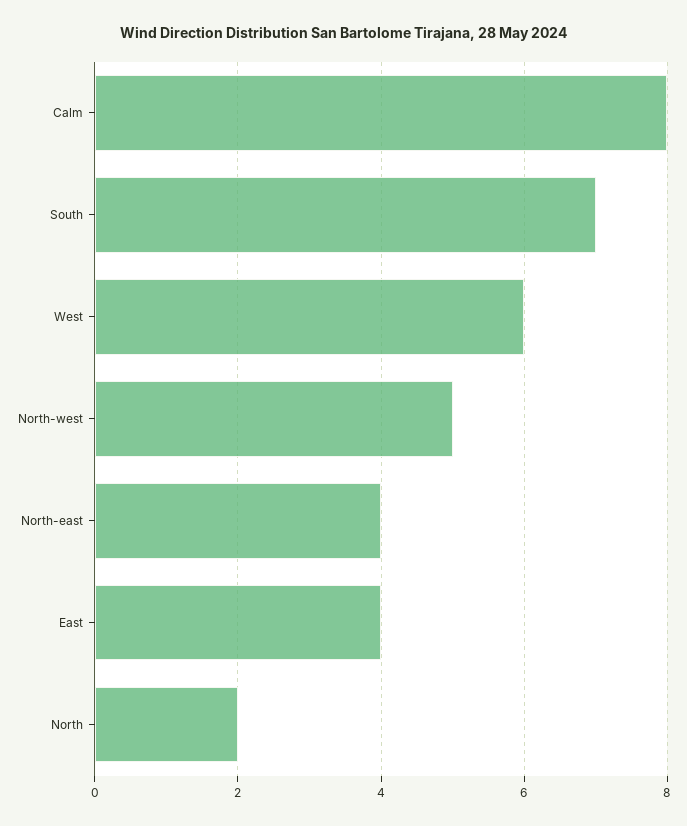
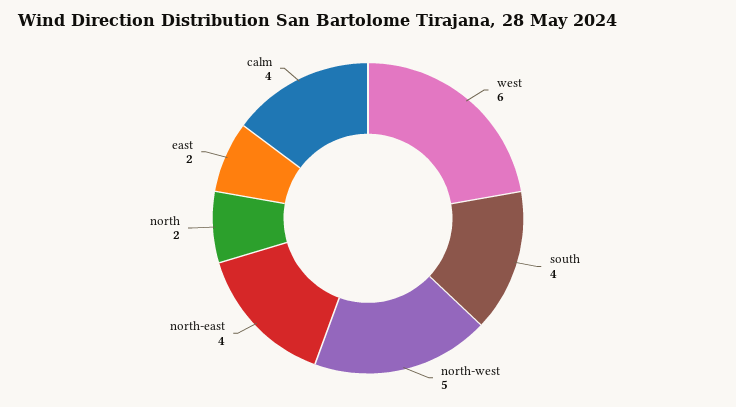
  {
-   "Calm": 8,
+   "Calm": 4,
-   "South": 7,
+   "South": 4,
    "West": 6,
    "North-west": 5,
    "North-east": 4,
-   "East": 4,
+   "East": 2,
    "North": 2
  }

